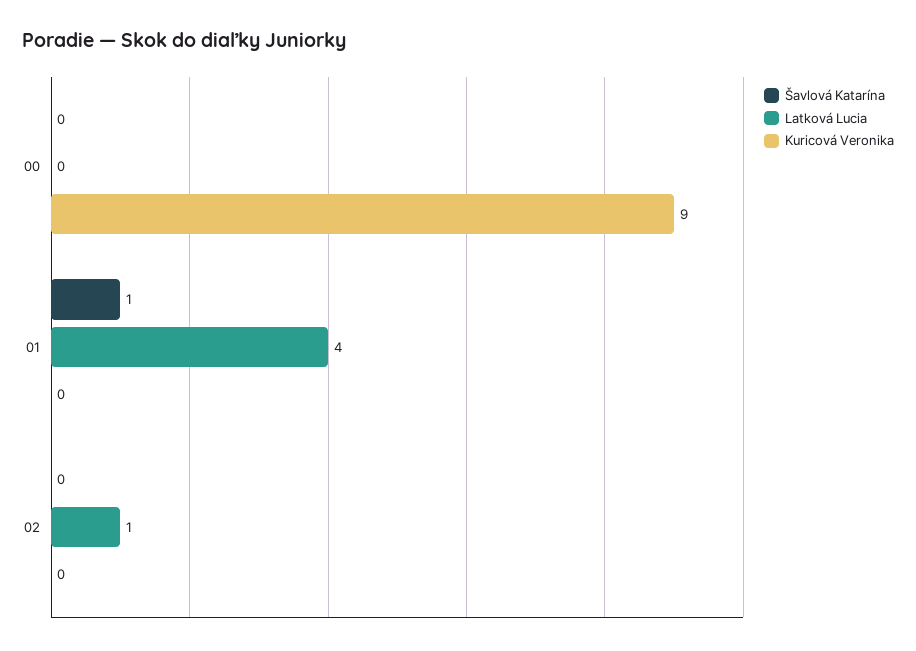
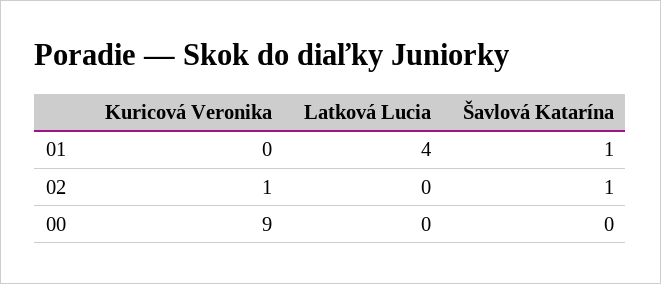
  {
    "Šavlová Katarína": {
      "00": 0,
      "01": 1,
-     "02": 0
+     "02": 1
    },
    "Latková Lucia": {
      "00": 0,
      "01": 4,
-     "02": 1
+     "02": 0
    },
    "Kuricová Veronika": {
      "00": 9,
      "01": 0,
-     "02": 0
+     "02": 1
    }
  }

